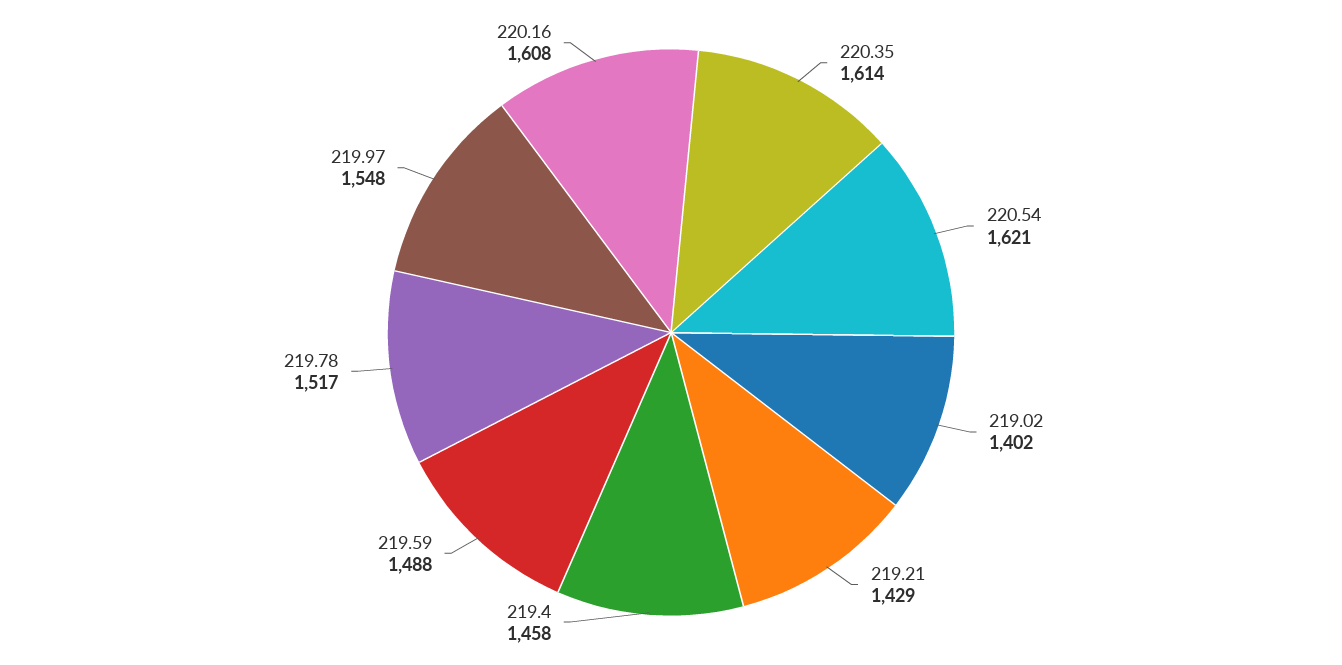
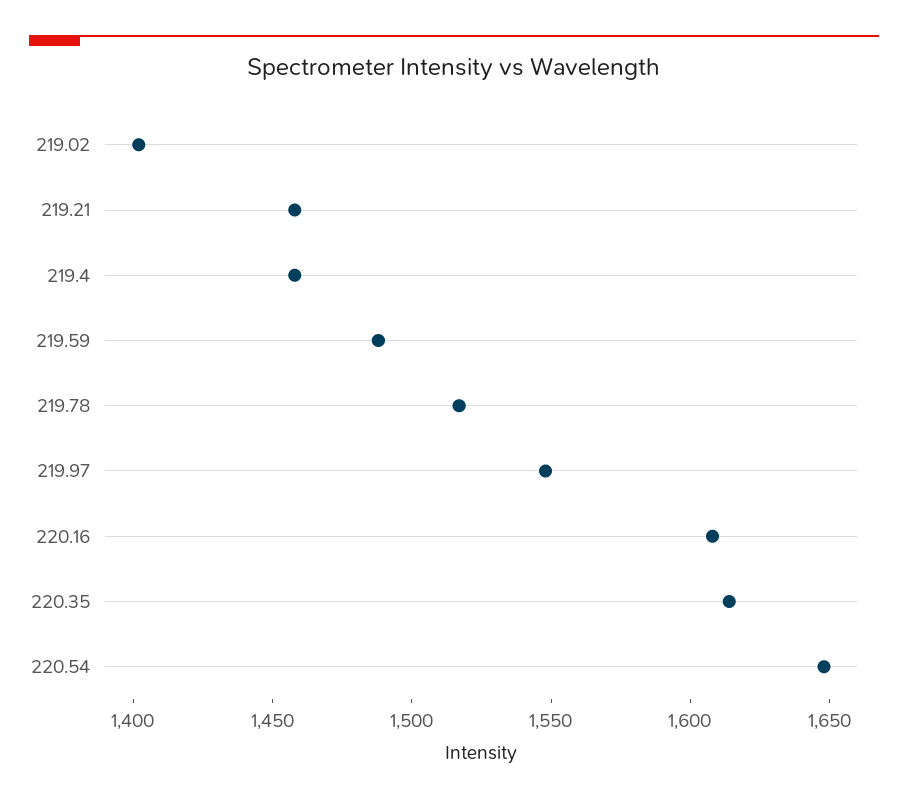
  {
    "220.35": 1614,
-   "220.54": 1621,
+   "220.54": 1650,
    "219.02": 1402,
-   "219.21": 1429,
+   "219.21": 1460,
    "219.4": 1458,
    "219.59": 1488,
    "219.78": 1517,
    "219.97": 1548,
    "220.16": 1608
  }

